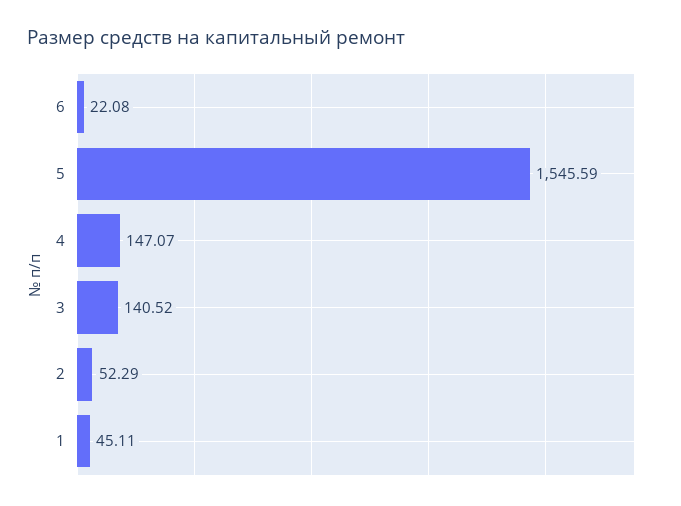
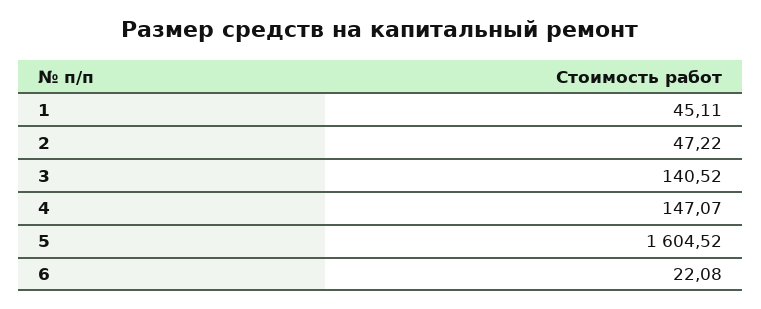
  {
    "6": 22.08,
-   "5": 1545.59,
+   "5": 1604.52,
    "4": 147.07,
    "3": 140.52,
-   "2": 52.29,
+   "2": 47.22,
    "1": 45.11
  }

